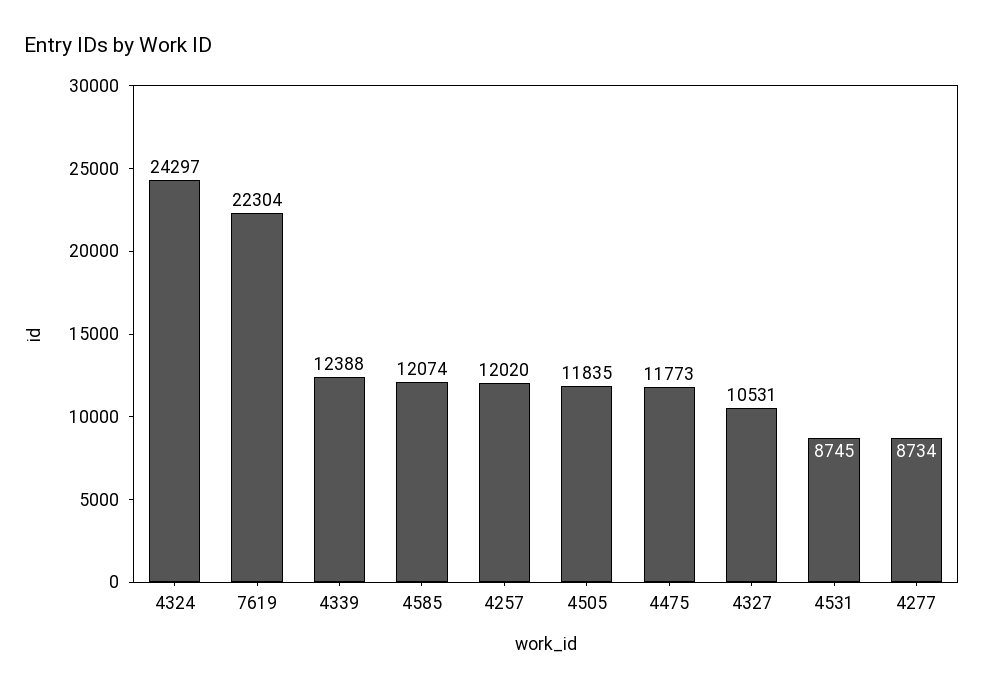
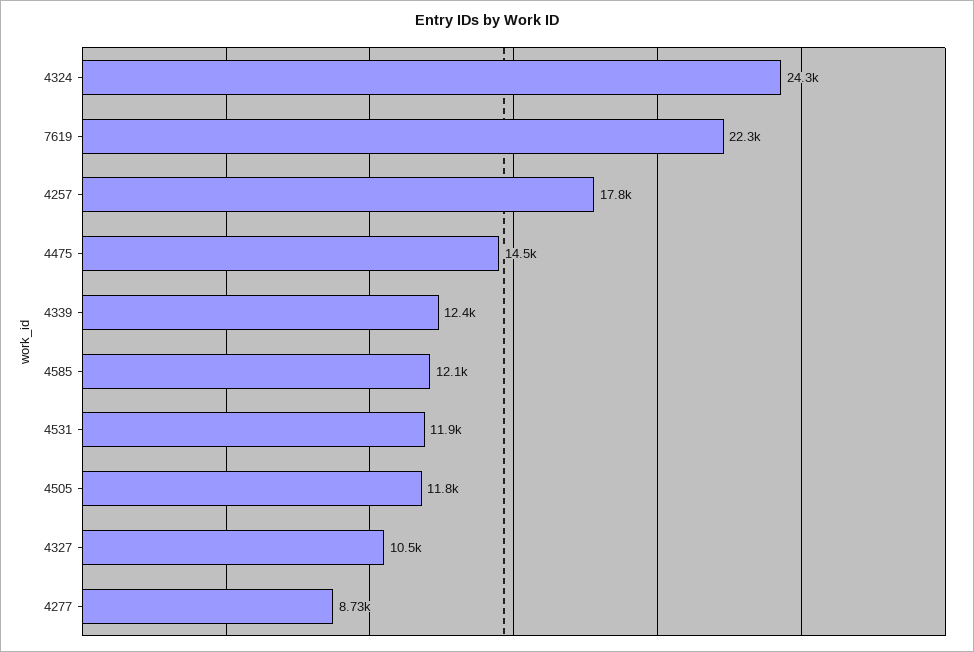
  {
    "4324": 24297,
    "7619": 22304,
    "4339": 12388,
    "4585": 12074,
-   "4257": 12020,
+   "4257": 17800,
    "4505": 11835,
-   "4475": 11773,
+   "4475": 14500,
    "4327": 10531,
-   "4531": 8745,
+   "4531": 11900,
    "4277": 8734
  }

